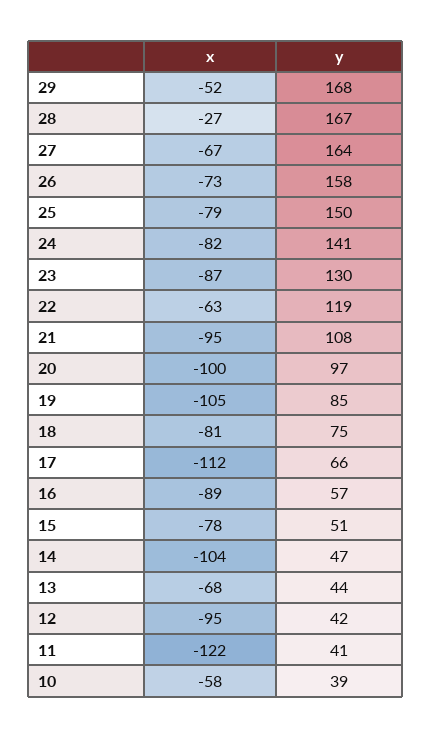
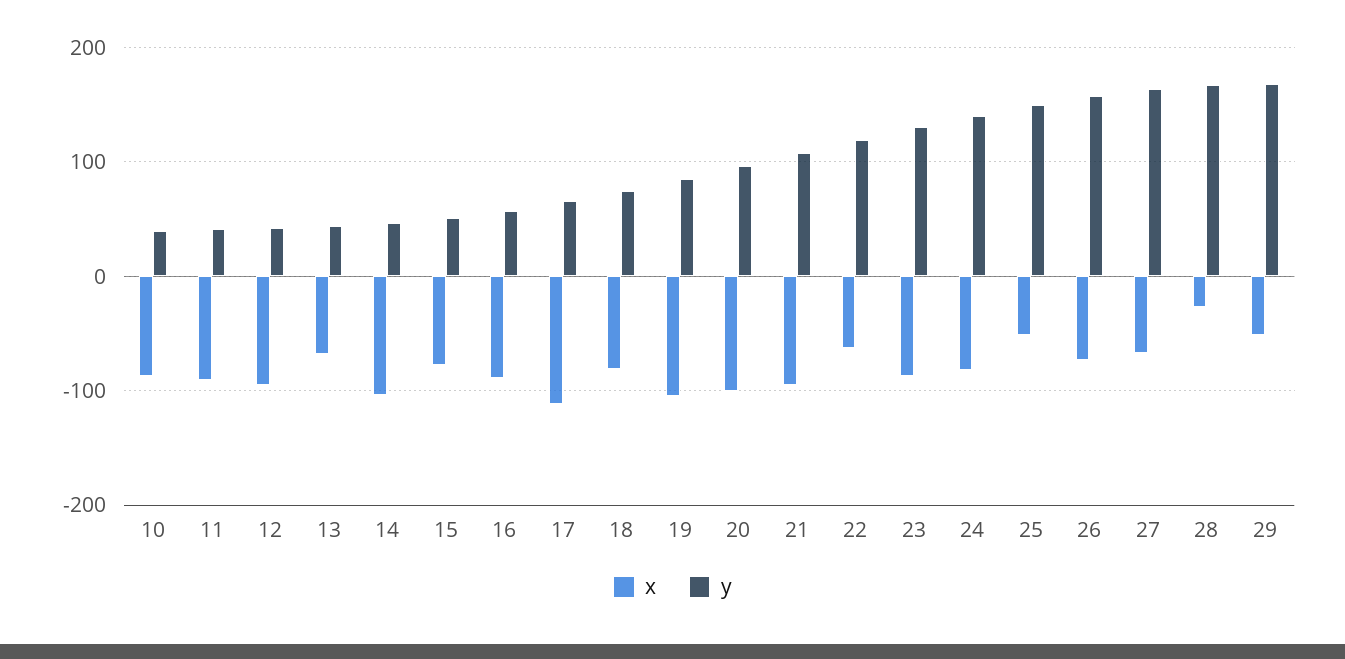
  {
    "x": {
      "29": -52,
      "28": -27,
      "27": -67,
      "26": -73,
-     "25": -79,
+     "25": -50,
      "24": -82,
      "23": -87,
      "22": -63,
      "21": -95,
      "20": -100,
      "19": -105,
      "18": -81,
      "17": -112,
      "16": -89,
      "15": -78,
      "14": -104,
      "13": -68,
      "12": -95,
-     "11": -122,
+     "11": -90,
-     "10": -58
+     "10": -90
    },
    "y": {
      "29": 168,
      "28": 167,
      "27": 164,
      "26": 158,
      "25": 150,
      "24": 141,
      "23": 130,
      "22": 119,
      "21": 108,
      "20": 97,
      "19": 85,
      "18": 75,
      "17": 66,
      "16": 57,
      "15": 51,
      "14": 47,
      "13": 44,
      "12": 42,
      "11": 41,
      "10": 39
    }
  }

